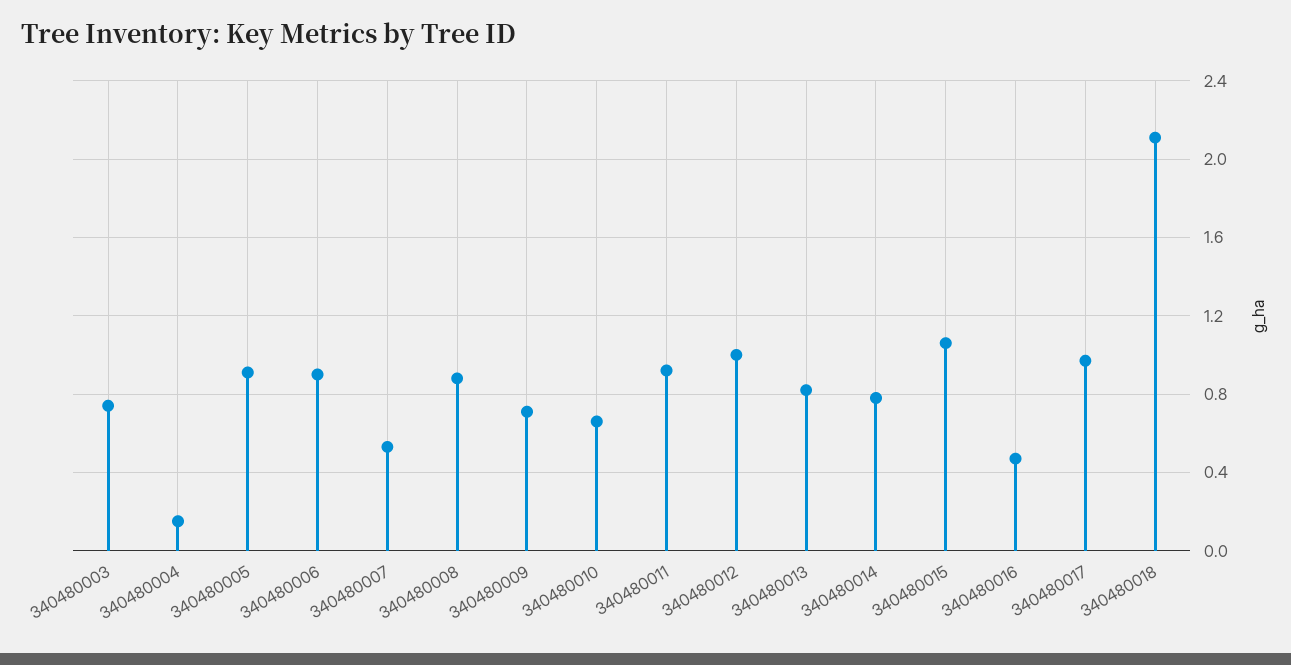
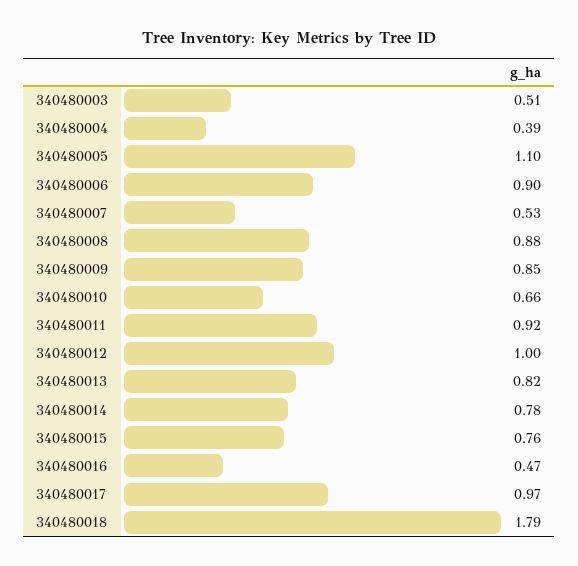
  {
-   "340480003": 0.75,
+   "340480003": 0.51,
-   "340480004": 0.15,
+   "340480004": 0.39,
-   "340480005": 0.9,
+   "340480005": 1.1,
    "340480006": 0.9,
    "340480007": 0.53,
    "340480008": 0.88,
-   "340480009": 0.7,
+   "340480009": 0.85,
    "340480010": 0.66,
    "340480011": 0.92,
    "340480012": 1,
    "340480013": 0.82,
    "340480014": 0.78,
-   "340480015": 1.05,
+   "340480015": 0.76,
    "340480016": 0.47,
    "340480017": 0.97,
-   "340480018": 2.1
+   "340480018": 1.79
  }

